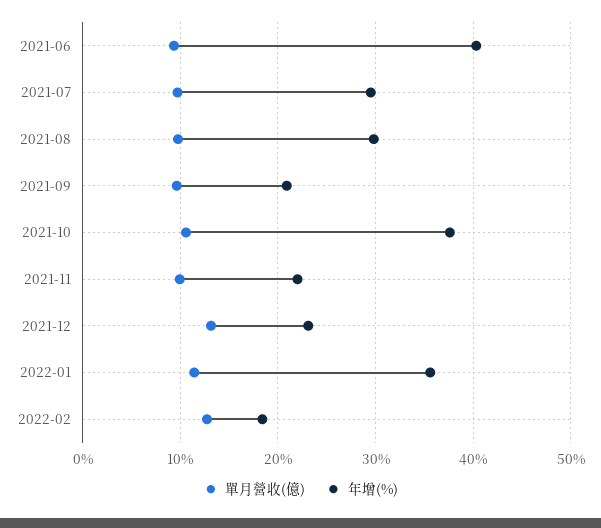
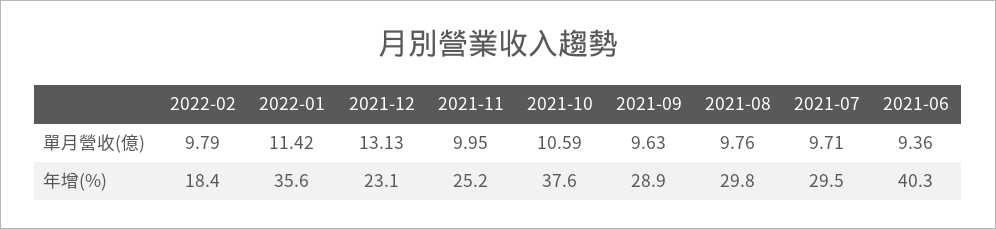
  {
    "單月營收(億)": {
      "2021-06": 9.36,
      "2021-07": 9.71,
      "2021-08": 9.76,
      "2021-09": 9.63,
      "2021-10": 10.59,
      "2021-11": 9.95,
      "2021-12": 13.13,
      "2022-01": 11.42,
-     "2022-02": 13
+     "2022-02": 9.79
    },
    "年增(%)": {
      "2021-06": 40.3,
      "2021-07": 29.5,
      "2021-08": 29.8,
-     "2021-09": 21,
+     "2021-09": 28.9,
      "2021-10": 37.6,
-     "2021-11": 22,
+     "2021-11": 25.2,
      "2021-12": 23.1,
      "2022-01": 35.6,
      "2022-02": 18.4
    }
  }

